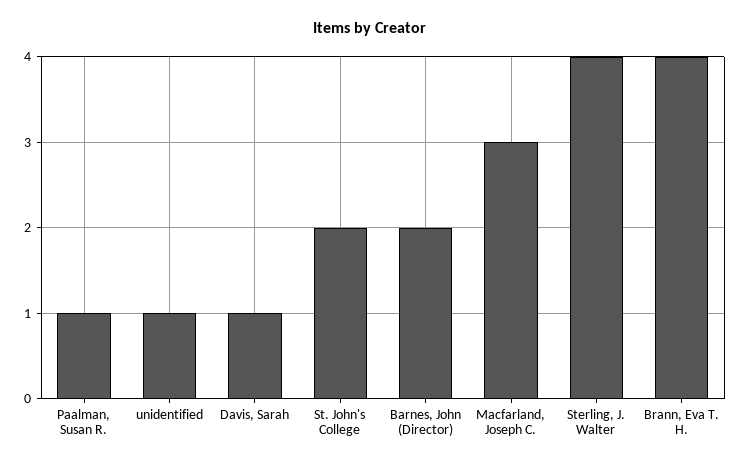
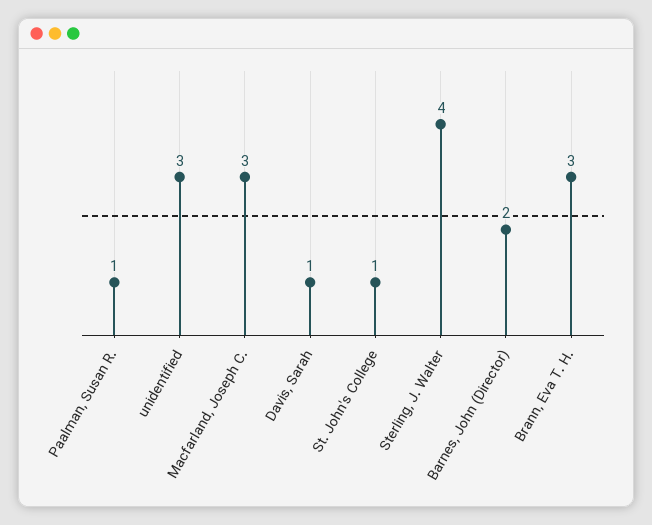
  {
    "Paalman, Susan R.": 1,
-   "unidentified": 1,
+   "unidentified": 3,
    "Davis, Sarah": 1,
-   "St. John's College": 2,
+   "St. John's College": 1,
    "Barnes, John (Director)": 2,
    "Macfarland, Joseph C.": 3,
    "Sterling, J. Walter": 4,
-   "Brann, Eva T. H.": 4
+   "Brann, Eva T. H.": 3
  }

